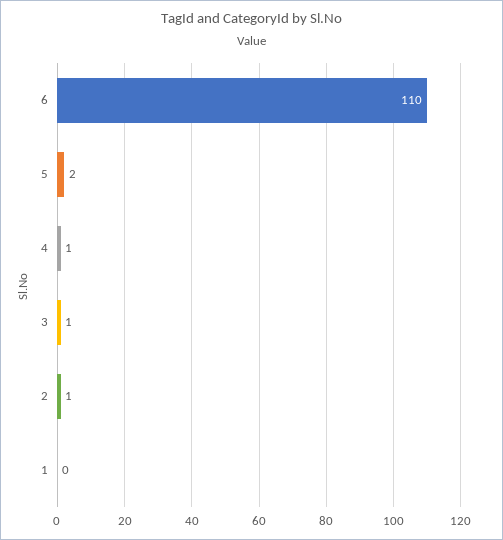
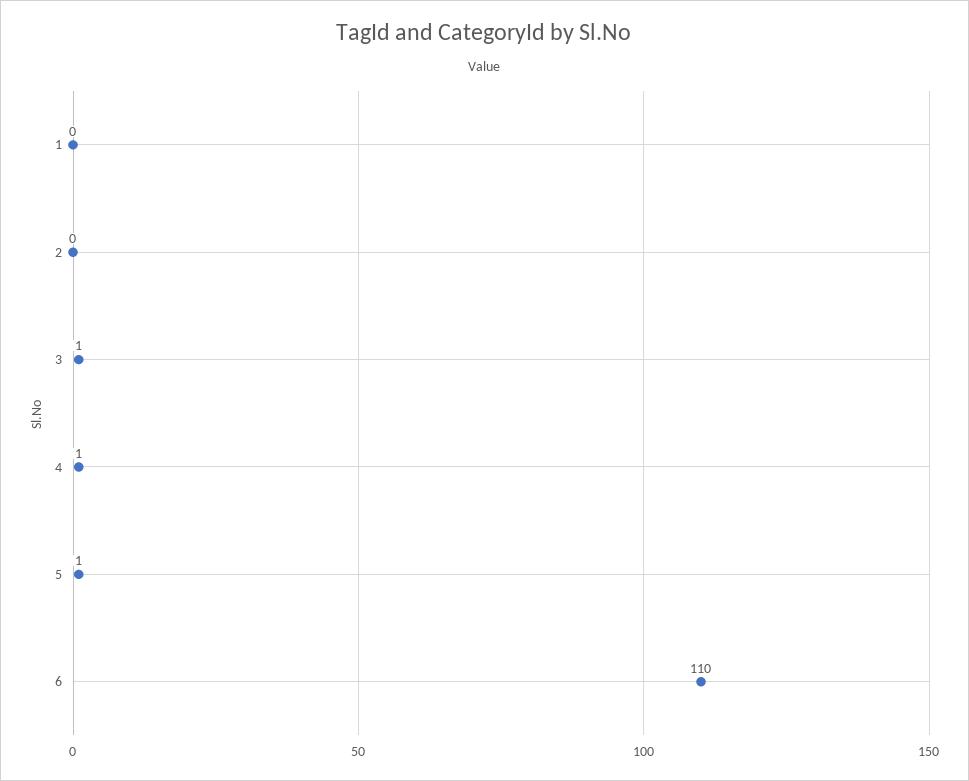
  {
    "6": 110,
-   "5": 2,
+   "5": 1,
    "4": 1,
    "3": 1,
-   "2": 1,
+   "2": 0,
    "1": 0
  }

